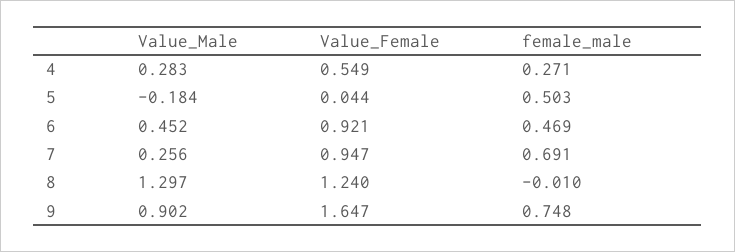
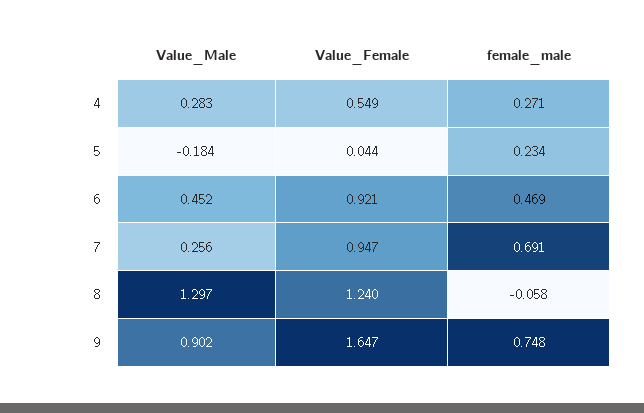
  {
    "Value_Male": {
      "4": 0.283,
      "5": -0.184,
      "6": 0.452,
      "7": 0.256,
      "8": 1.297,
      "9": 0.902
    },
    "Value_Female": {
      "4": 0.549,
      "5": 0.044,
      "6": 0.921,
      "7": 0.947,
      "8": 1.24,
      "9": 1.647
    },
    "female_male": {
      "4": 0.271,
-     "5": 0.503,
+     "5": 0.234,
      "6": 0.469,
      "7": 0.691,
-     "8": -0.01,
+     "8": -0.058,
      "9": 0.748
    }
  }

